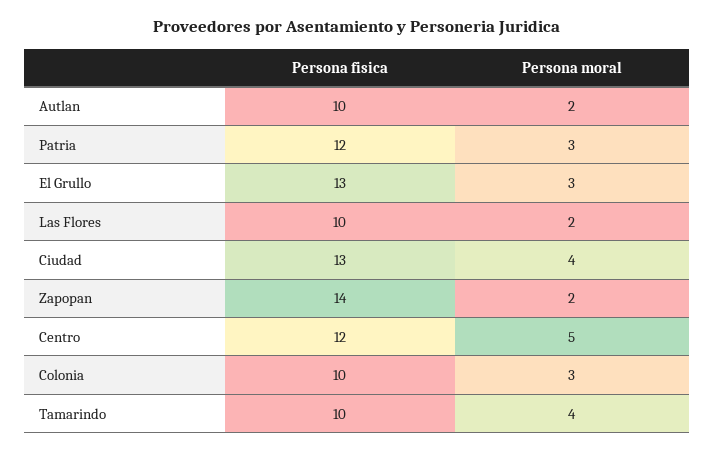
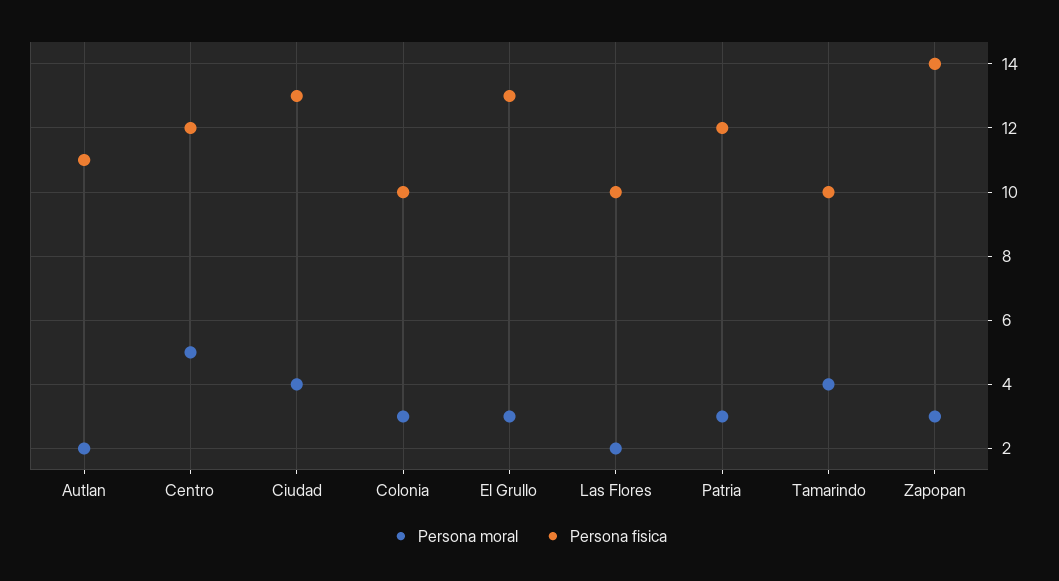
  {
    "Persona fisica": {
-     "Autlan": 10,
+     "Autlan": 11,
      "Patria": 12,
      "El Grullo": 13,
      "Las Flores": 10,
      "Ciudad": 13,
      "Zapopan": 14,
      "Centro": 12,
      "Colonia": 10,
      "Tamarindo": 10
    },
    "Persona moral": {
      "Autlan": 2,
      "Patria": 3,
      "El Grullo": 3,
      "Las Flores": 2,
      "Ciudad": 4,
-     "Zapopan": 2,
+     "Zapopan": 3,
      "Centro": 5,
      "Colonia": 3,
      "Tamarindo": 4
    }
  }

